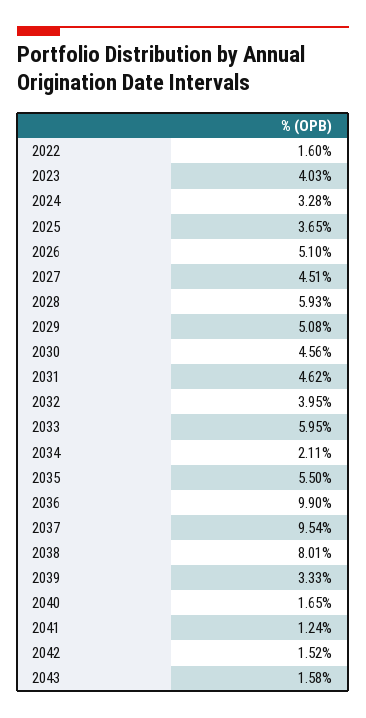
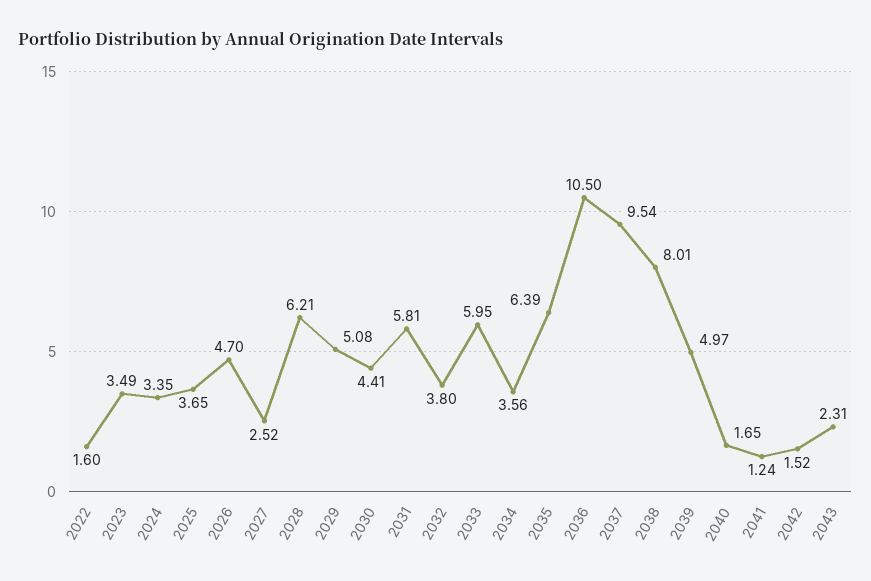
  {
    "2022": 1.6,
-   "2023": 4.03,
+   "2023": 3.49,
-   "2024": 3.28,
+   "2024": 3.35,
    "2025": 3.65,
-   "2026": 5.1,
+   "2026": 4.7,
-   "2027": 4.51,
+   "2027": 2.52,
-   "2028": 5.93,
+   "2028": 6.21,
    "2029": 5.08,
-   "2030": 4.56,
+   "2030": 4.41,
-   "2031": 4.62,
+   "2031": 5.81,
-   "2032": 3.95,
+   "2032": 3.8,
    "2033": 5.95,
-   "2034": 2.11,
+   "2034": 3.56,
-   "2035": 5.5,
+   "2035": 6.39,
-   "2036": 9.9,
+   "2036": 10.5,
    "2037": 9.54,
    "2038": 8.01,
-   "2039": 3.33,
+   "2039": 4.97,
    "2040": 1.65,
    "2041": 1.24,
    "2042": 1.52,
-   "2043": 1.58
+   "2043": 2.31
  }

